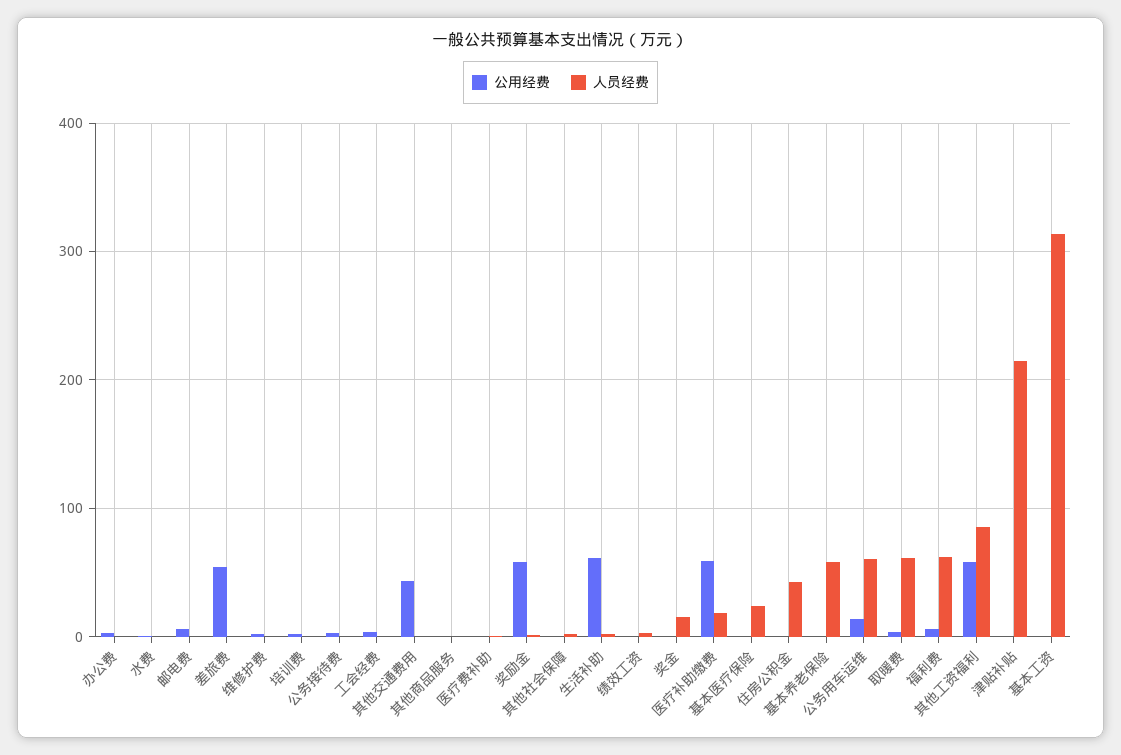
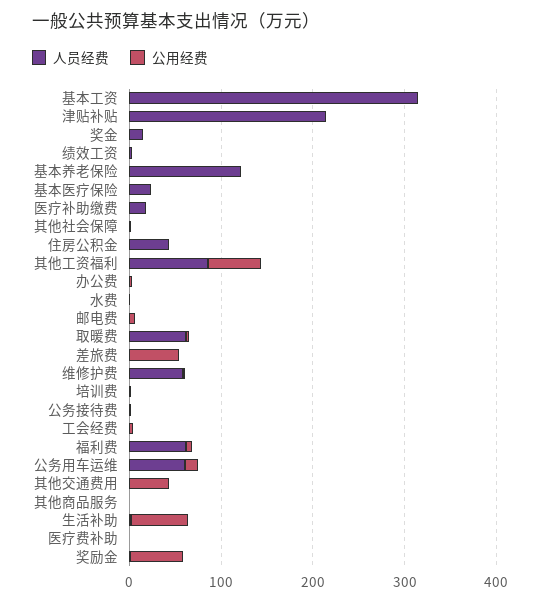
  {
    "公用经费": {
      "办公费": 0,
      "水费": 0,
      "邮电费": 10,
      "差旅费": 50,
      "维修护费": 0,
      "培训费": 0,
      "公务接待费": 0,
      "工会经费": 0,
      "其他交通费用": 40,
      "其他商品服务": 0,
      "医疗费补助": 0,
      "奖励金": 60,
      "其他社会保障": 0,
      "生活补助": 60,
      "绩效工资": 0,
      "奖金": 0,
-     "医疗补助缴费": 60,
+     "医疗补助缴费": 0,
      "基本医疗保险": 0,
      "住房公积金": 0,
      "基本养老保险": 0,
      "公务用车运维": 10,
      "取暖费": 0,
      "福利费": 10,
      "其他工资福利": 60,
      "津贴补贴": 0,
      "基本工资": 0
    },
    "人员经费": {
      "办公费": 0,
      "水费": 0,
      "邮电费": 0,
      "差旅费": 0,
-     "维修护费": 0,
+     "维修护费": 60,
      "培训费": 0,
      "公务接待费": 0,
      "工会经费": 0,
      "其他交通费用": 0,
      "其他商品服务": 0,
      "医疗费补助": 0,
      "奖励金": 0,
      "其他社会保障": 0,
      "生活补助": 0,
      "绩效工资": 0,
      "奖金": 20,
      "医疗补助缴费": 20,
      "基本医疗保险": 20,
      "住房公积金": 40,
-     "基本养老保险": 60,
+     "基本养老保险": 120,
      "公务用车运维": 60,
      "取暖费": 60,
      "福利费": 60,
      "其他工资福利": 90,
      "津贴补贴": 210,
      "基本工资": 310
    }
  }

